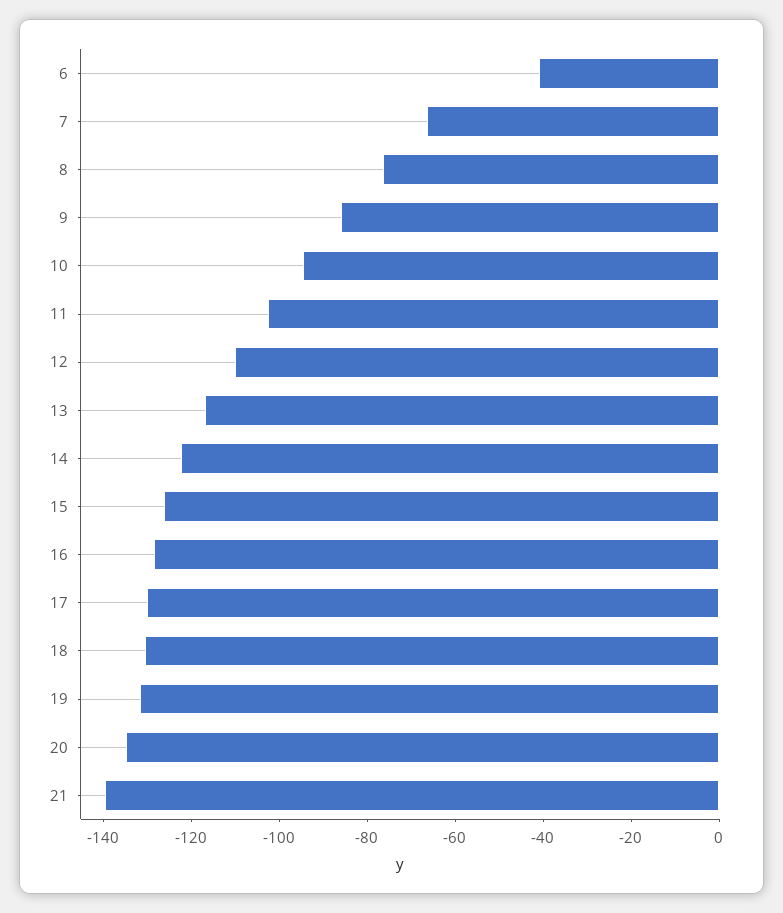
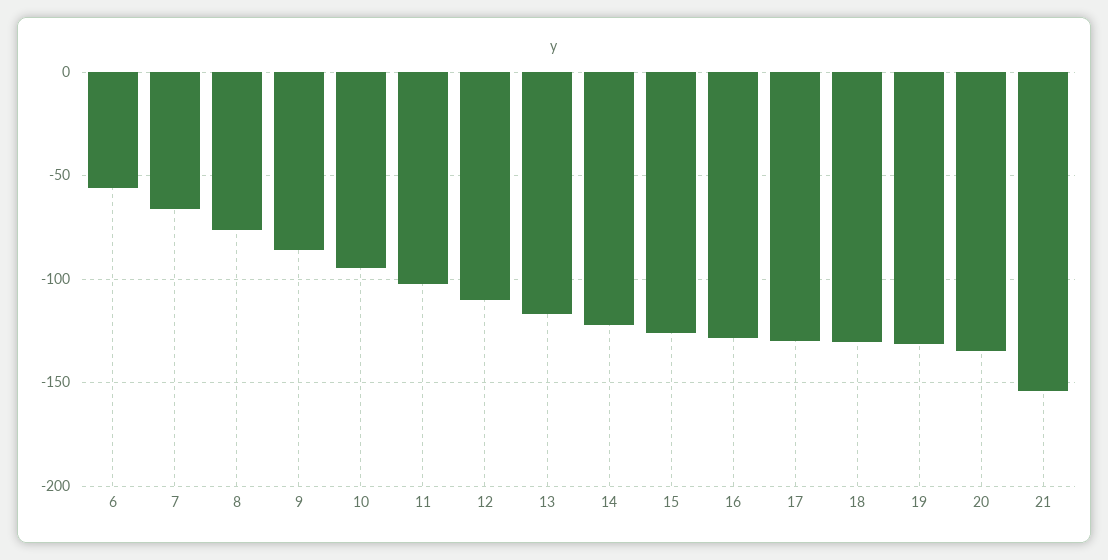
  {
-   "6": -40,
+   "6": -55,
    "7": -65,
    "8": -75,
    "9": -85,
    "10": -95,
    "11": -105,
    "12": -110,
    "13": -115,
    "14": -120,
    "15": -125,
    "16": -130,
    "17": -130,
    "18": -130,
    "19": -130,
    "20": -135,
-   "21": -140
+   "21": -155
  }

